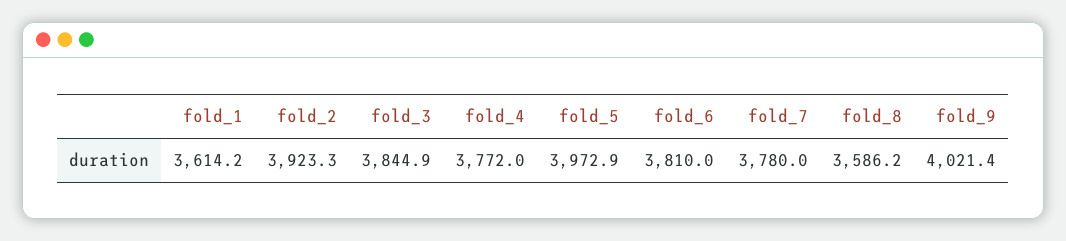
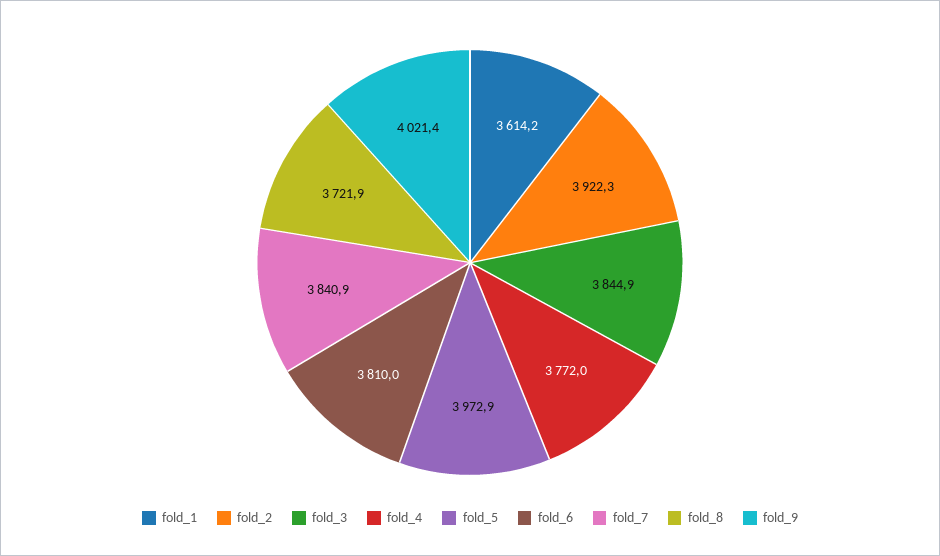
  {
    "fold_1": 3614.2,
-   "fold_2": 3923.3,
+   "fold_2": 3922.3,
    "fold_3": 3844.9,
    "fold_4": 3772,
    "fold_5": 3972.9,
    "fold_6": 3810,
-   "fold_7": 3780,
+   "fold_7": 3840.9,
-   "fold_8": 3586.2,
+   "fold_8": 3721.9,
    "fold_9": 4021.4
  }

